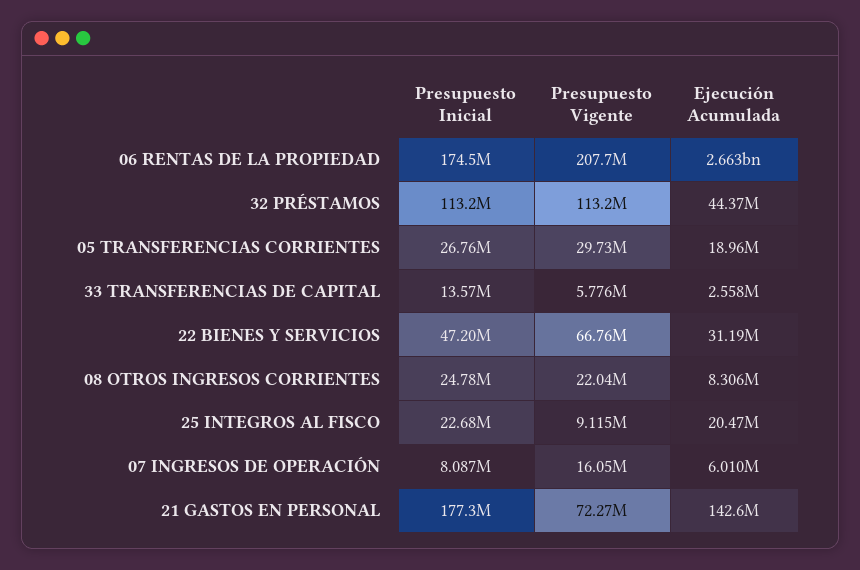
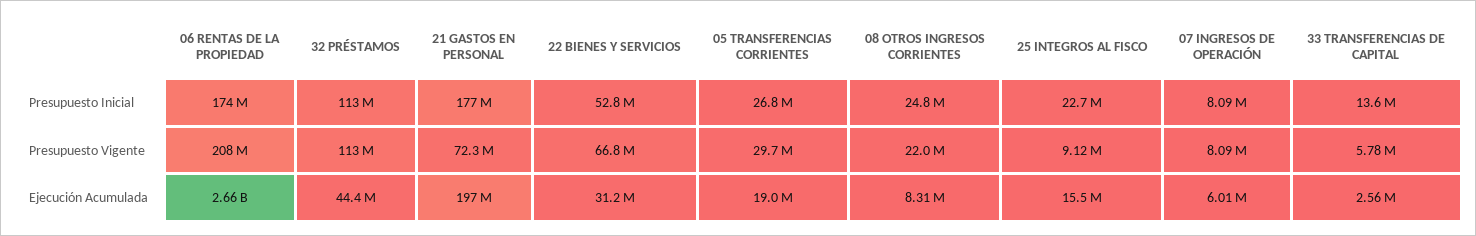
  {
    "Presupuesto Inicial": {
      "06 RENTAS DE LA PROPIEDAD": 174500000,
      "32 PRÉSTAMOS": 113200000,
      "05 TRANSFERENCIAS CORRIENTES": 26760000,
      "33 TRANSFERENCIAS DE CAPITAL": 13570000,
-     "22 BIENES Y SERVICIOS": 47200000,
+     "22 BIENES Y SERVICIOS": 52800000,
      "08 OTROS INGRESOS CORRIENTES": 24780000,
      "25 INTEGROS AL FISCO": 22680000,
      "07 INGRESOS DE OPERACIÓN": 8087000,
      "21 GASTOS EN PERSONAL": 177300000
    },
    "Presupuesto Vigente": {
      "06 RENTAS DE LA PROPIEDAD": 207700000,
      "32 PRÉSTAMOS": 113200000,
      "05 TRANSFERENCIAS CORRIENTES": 29730000,
      "33 TRANSFERENCIAS DE CAPITAL": 5776000,
      "22 BIENES Y SERVICIOS": 66760000,
      "08 OTROS INGRESOS CORRIENTES": 22040000,
      "25 INTEGROS AL FISCO": 9115000,
-     "07 INGRESOS DE OPERACIÓN": 16050000,
+     "07 INGRESOS DE OPERACIÓN": 8090000,
      "21 GASTOS EN PERSONAL": 72270000
    },
    "Ejecución Acumulada": {
      "06 RENTAS DE LA PROPIEDAD": 2663000000,
      "32 PRÉSTAMOS": 44370000,
      "05 TRANSFERENCIAS CORRIENTES": 18960000,
      "33 TRANSFERENCIAS DE CAPITAL": 2558000,
      "22 BIENES Y SERVICIOS": 31190000,
      "08 OTROS INGRESOS CORRIENTES": 8306000,
-     "25 INTEGROS AL FISCO": 20470000,
+     "25 INTEGROS AL FISCO": 15500000,
      "07 INGRESOS DE OPERACIÓN": 6010000,
-     "21 GASTOS EN PERSONAL": 142600000
+     "21 GASTOS EN PERSONAL": 197000000
    }
  }

